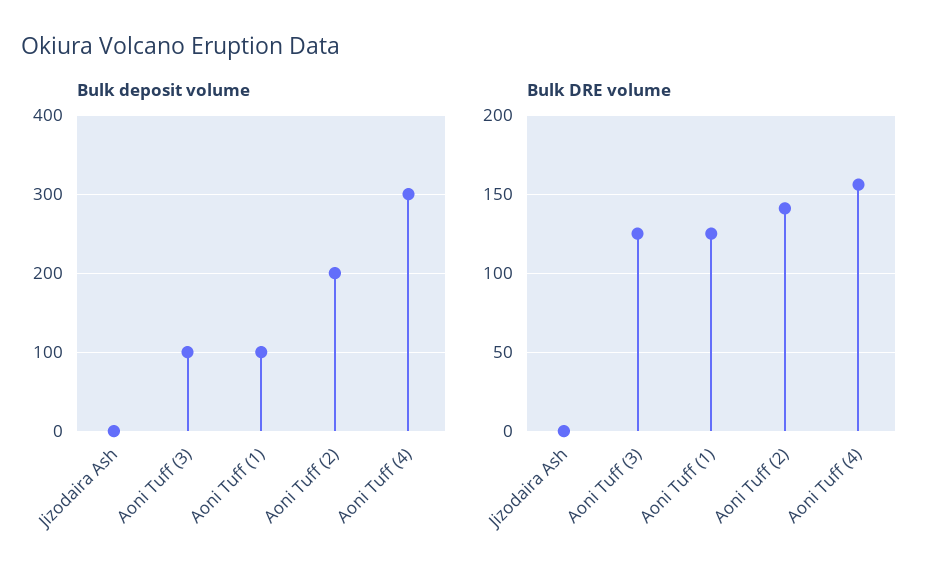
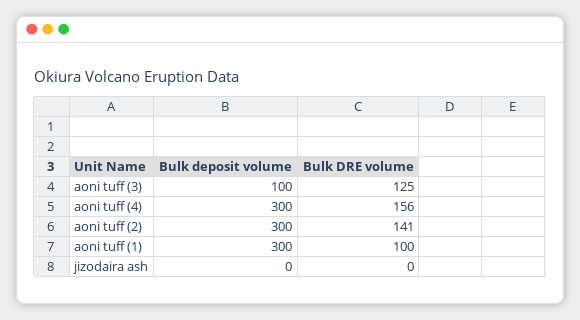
  {
    "Bulk deposit volume": {
      "Jizodaira Ash": 0,
      "Aoni Tuff (3)": 100,
-     "Aoni Tuff (1)": 100,
+     "Aoni Tuff (1)": 300,
-     "Aoni Tuff (2)": 200,
+     "Aoni Tuff (2)": 300,
      "Aoni Tuff (4)": 300
    },
    "Bulk DRE volume": {
      "Jizodaira Ash": 0,
      "Aoni Tuff (3)": 125,
-     "Aoni Tuff (1)": 125,
+     "Aoni Tuff (1)": 100,
      "Aoni Tuff (2)": 141,
      "Aoni Tuff (4)": 156
    }
  }

